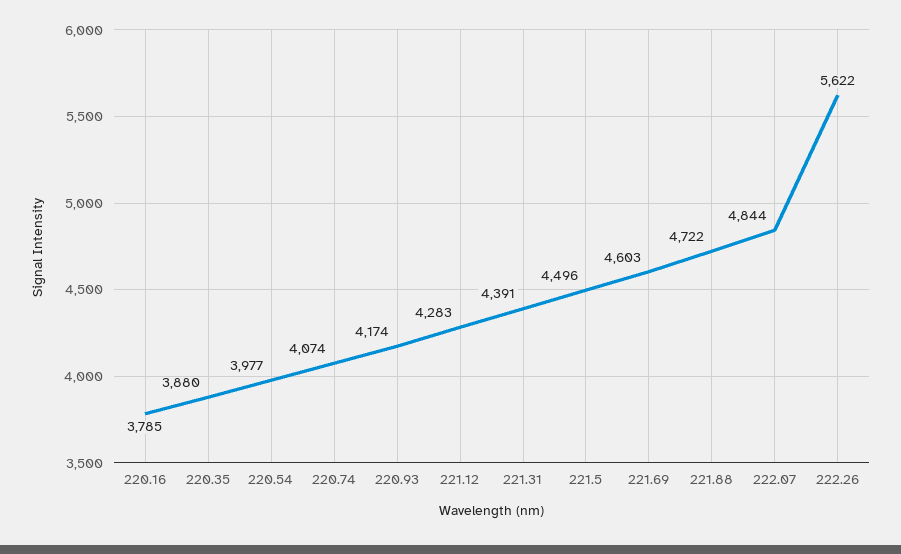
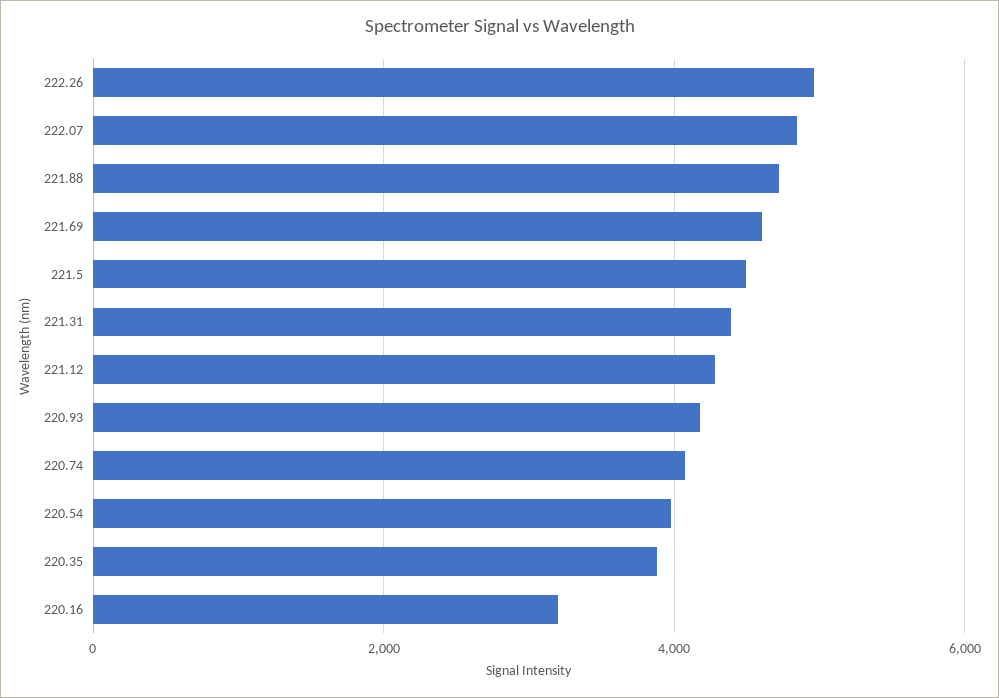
  {
-   "220.16": 3785,
+   "220.16": 3200,
    "220.35": 3880,
    "220.54": 3977,
    "220.74": 4074,
    "220.93": 4174,
    "221.12": 4283,
    "221.31": 4391,
    "221.5": 4496,
    "221.69": 4603,
    "221.88": 4722,
    "222.07": 4844,
-   "222.26": 5622
+   "222.26": 5000
  }

